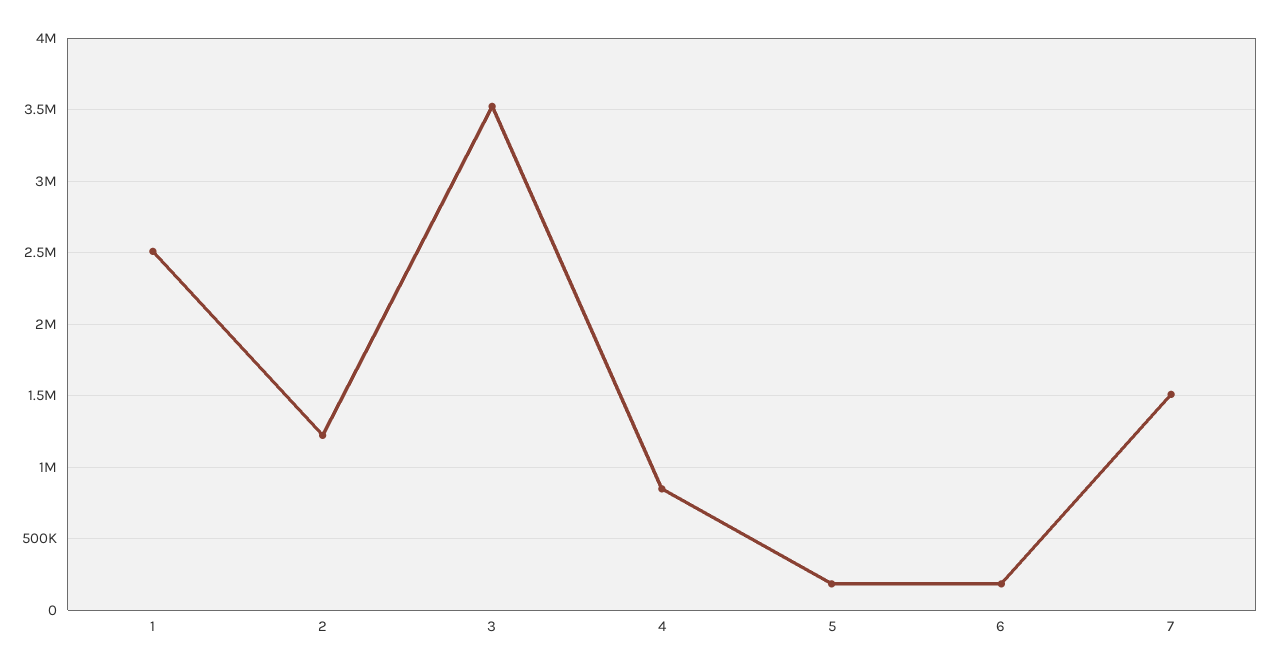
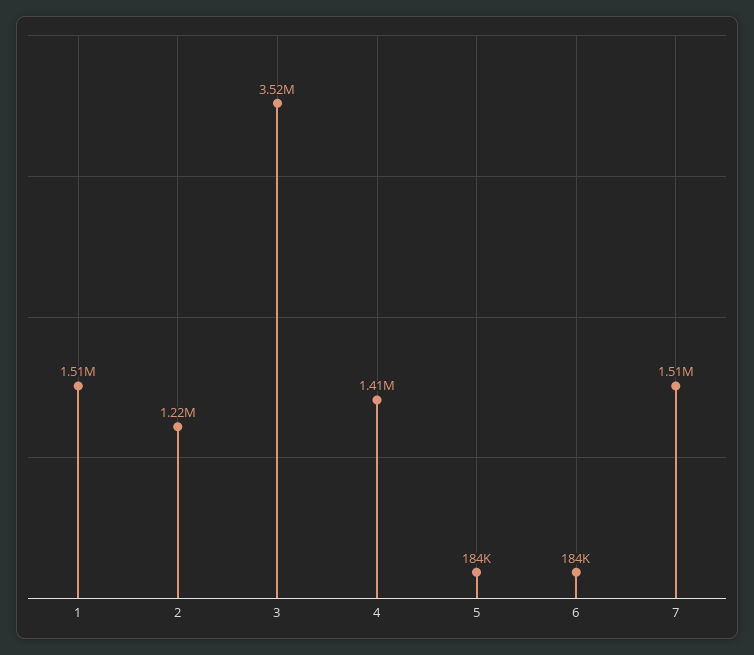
  {
-   "1": 2500000,
+   "1": 1510000,
    "2": 1220000,
    "3": 3520000,
-   "4": 850000,
+   "4": 1410000,
    "5": 184000,
    "6": 184000,
    "7": 1510000
  }

